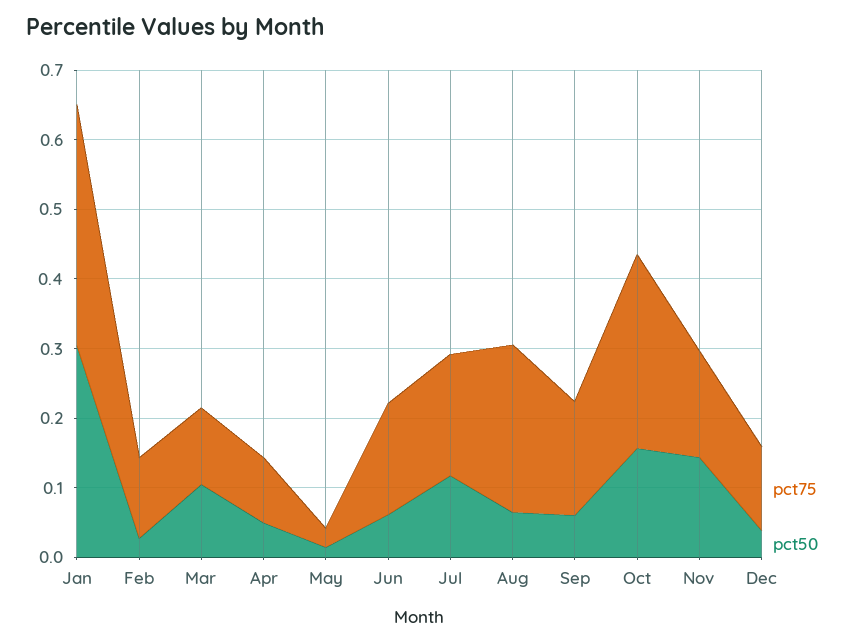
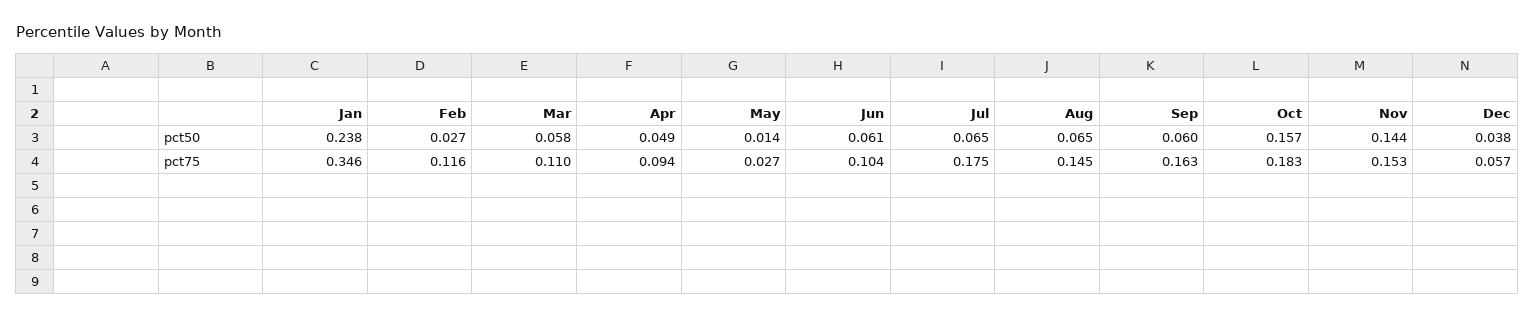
  {
    "pct75": {
      "Jan": 0.346,
      "Feb": 0.116,
      "Mar": 0.11,
      "Apr": 0.094,
      "May": 0.027,
-     "Jun": 0.16,
+     "Jun": 0.104,
      "Jul": 0.175,
-     "Aug": 0.24,
+     "Aug": 0.145,
      "Sep": 0.163,
-     "Oct": 0.28,
+     "Oct": 0.183,
      "Nov": 0.153,
-     "Dec": 0.12
+     "Dec": 0.057
    },
    "pct50": {
-     "Jan": 0.3,
+     "Jan": 0.238,
      "Feb": 0.027,
-     "Mar": 0.1,
+     "Mar": 0.058,
      "Apr": 0.049,
      "May": 0.014,
      "Jun": 0.061,
-     "Jul": 0.12,
+     "Jul": 0.065,
      "Aug": 0.065,
      "Sep": 0.06,
      "Oct": 0.157,
      "Nov": 0.144,
      "Dec": 0.038
    }
  }

